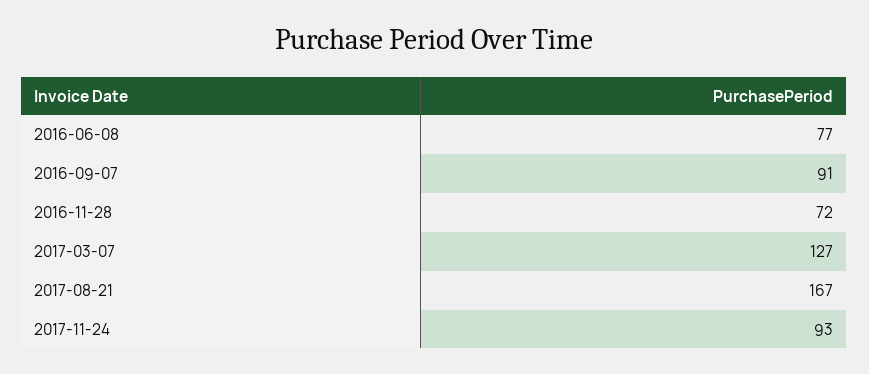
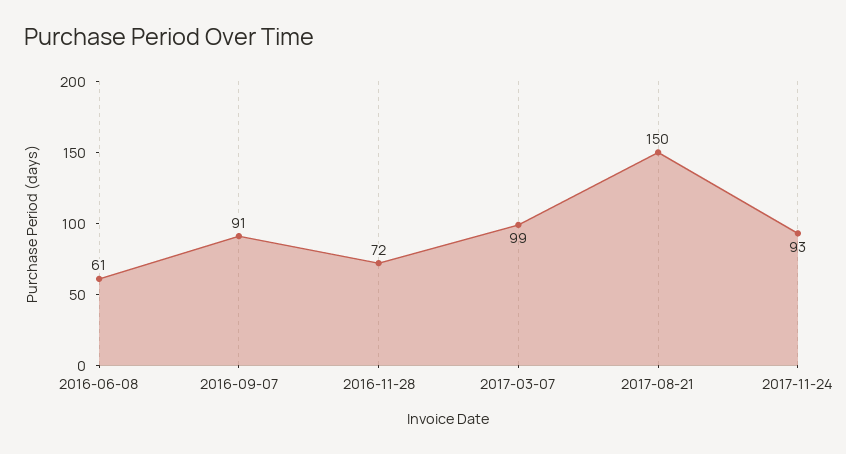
  {
-   "2016-06-08": 77,
+   "2016-06-08": 61,
    "2016-09-07": 91,
    "2016-11-28": 72,
-   "2017-03-07": 127,
+   "2017-03-07": 99,
-   "2017-08-21": 167,
+   "2017-08-21": 150,
    "2017-11-24": 93
  }

